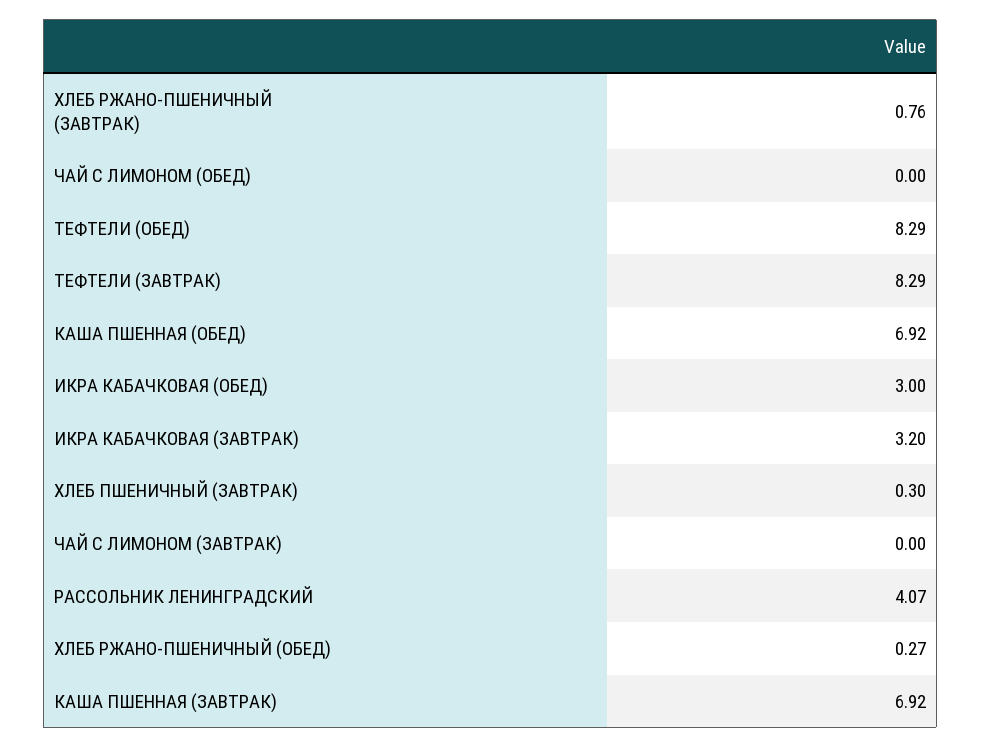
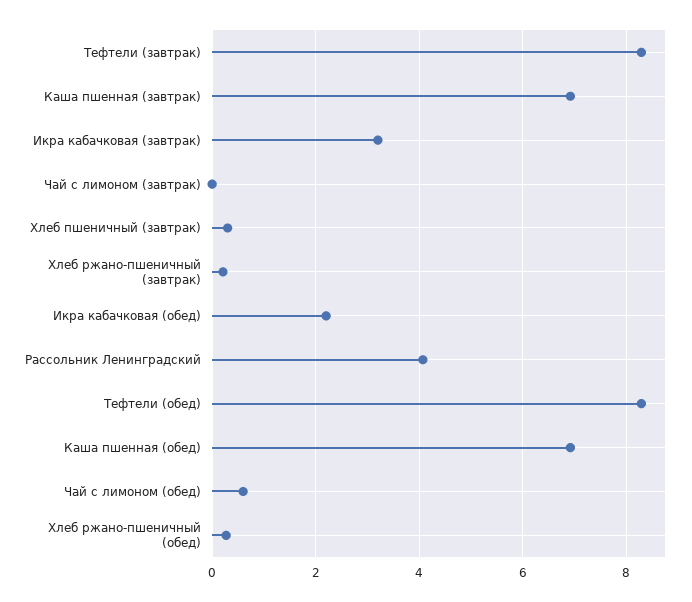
  {
-   "ХЛЕБ РЖАНО-ПШЕНИЧНЫЙ (ЗАВТРАК)": 0.76,
+   "ХЛЕБ РЖАНО-ПШЕНИЧНЫЙ (ЗАВТРАК)": 0.2,
-   "ЧАЙ С ЛИМОНОМ (ОБЕД)": 0,
+   "ЧАЙ С ЛИМОНОМ (ОБЕД)": 0.6,
    "ТЕФТЕЛИ (ОБЕД)": 8.29,
    "ТЕФТЕЛИ (ЗАВТРАК)": 8.29,
    "КАША ПШЕННАЯ (ОБЕД)": 6.92,
-   "ИКРА КАБАЧКОВАЯ (ОБЕД)": 3,
+   "ИКРА КАБАЧКОВАЯ (ОБЕД)": 2.2,
    "ИКРА КАБАЧКОВАЯ (ЗАВТРАК)": 3.2,
    "ХЛЕБ ПШЕНИЧНЫЙ (ЗАВТРАК)": 0.3,
    "ЧАЙ С ЛИМОНОМ (ЗАВТРАК)": 0,
    "РАССОЛЬНИК ЛЕНИНГРАДСКИЙ": 4.07,
    "ХЛЕБ РЖАНО-ПШЕНИЧНЫЙ (ОБЕД)": 0.27,
    "КАША ПШЕННАЯ (ЗАВТРАК)": 6.92
  }

